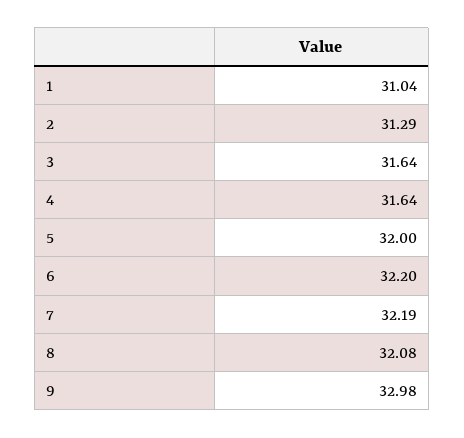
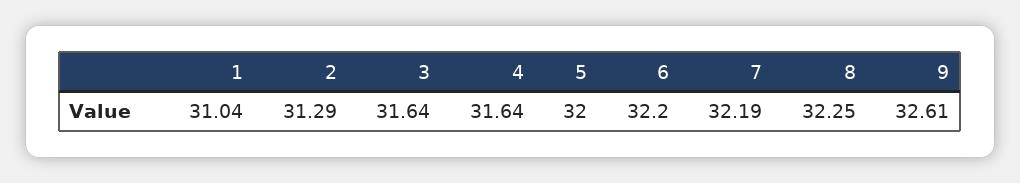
  {
    "1": 31.04,
    "2": 31.29,
    "3": 31.64,
    "4": 31.64,
    "5": 32,
    "6": 32.2,
    "7": 32.19,
-   "8": 32.08,
+   "8": 32.25,
-   "9": 32.98
+   "9": 32.61
  }

